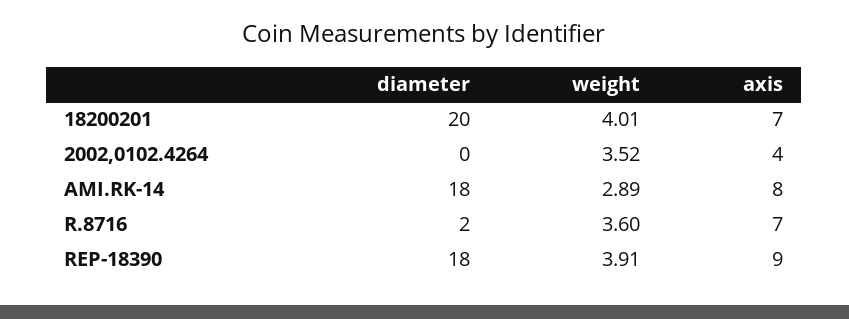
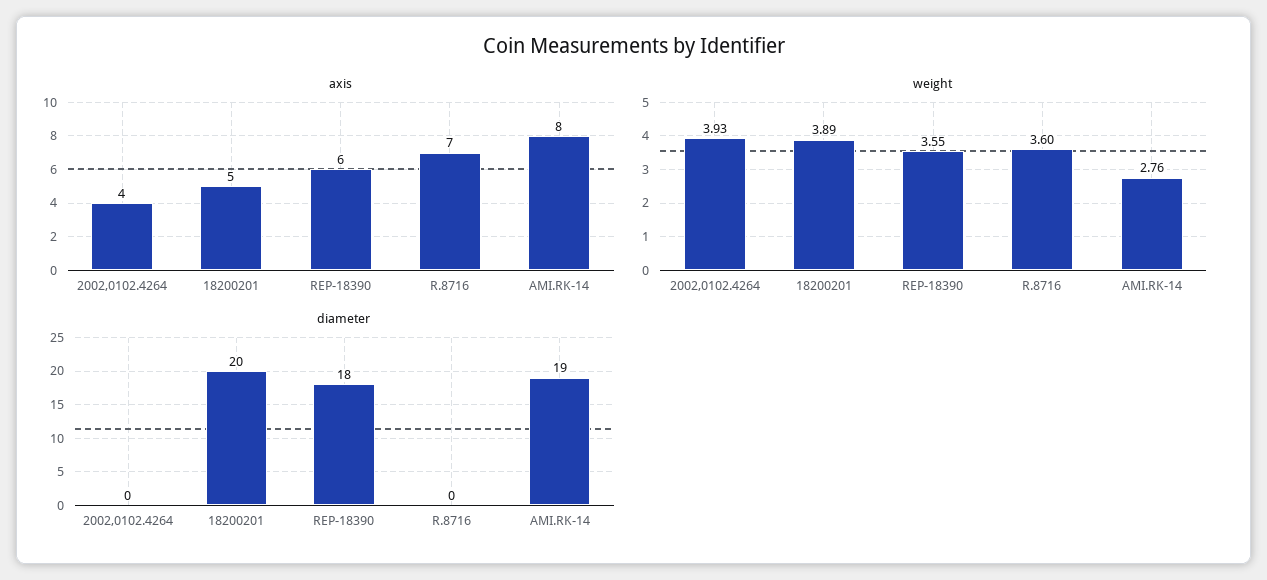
  {
    "diameter": {
      "18200201": 20,
      "2002,0102.4264": 0,
-     "AMI.RK-14": 18,
+     "AMI.RK-14": 19,
-     "R.8716": 2,
+     "R.8716": 0,
      "REP-18390": 18
    },
    "weight": {
-     "18200201": 4.01,
+     "18200201": 3.89,
-     "2002,0102.4264": 3.52,
+     "2002,0102.4264": 3.93,
-     "AMI.RK-14": 2.89,
+     "AMI.RK-14": 2.76,
      "R.8716": 3.6,
-     "REP-18390": 3.91
+     "REP-18390": 3.55
    },
    "axis": {
-     "18200201": 7,
+     "18200201": 5,
      "2002,0102.4264": 4,
      "AMI.RK-14": 8,
      "R.8716": 7,
-     "REP-18390": 9
+     "REP-18390": 6
    }
  }

